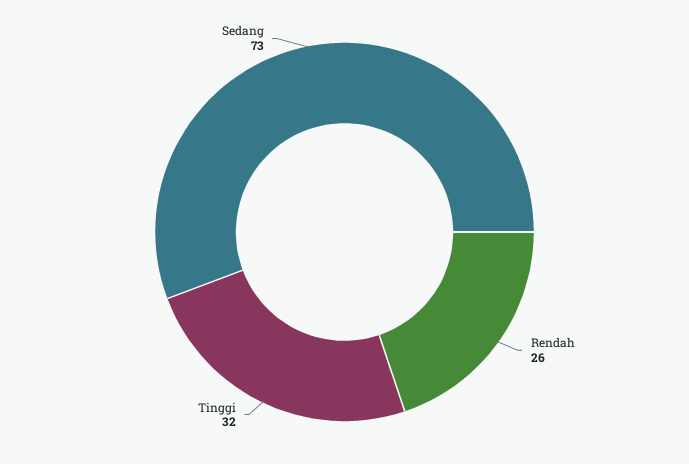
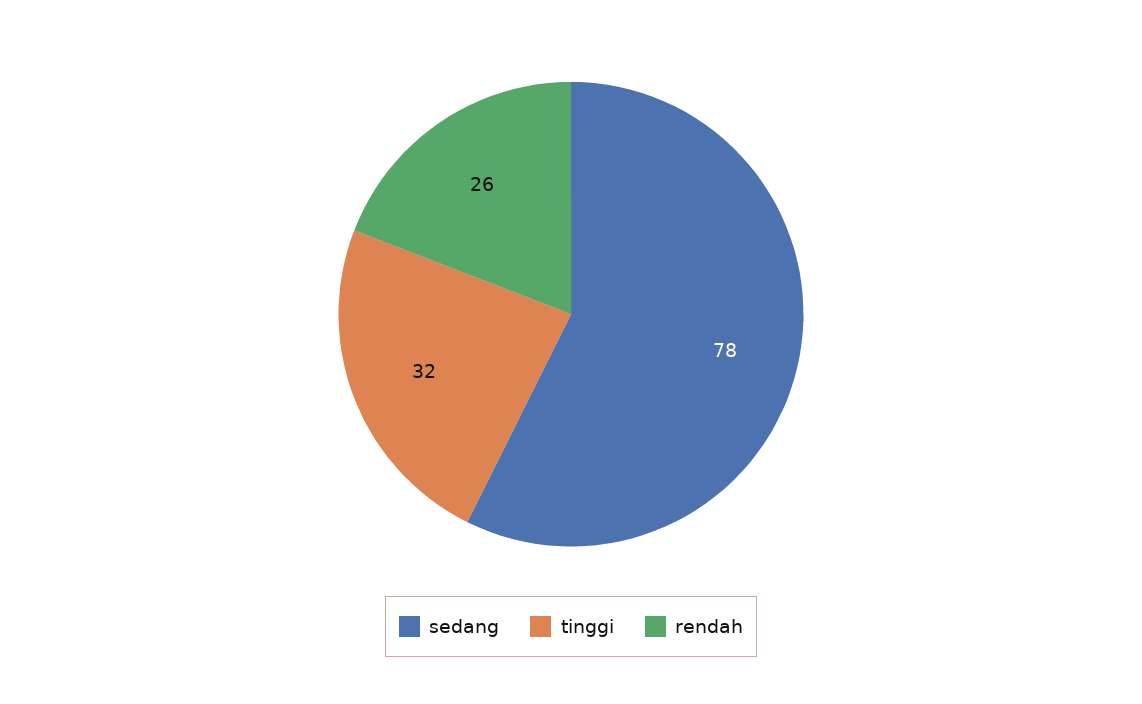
  {
    "Rendah": 26,
    "Tinggi": 32,
-   "Sedang": 73
+   "Sedang": 78
  }

